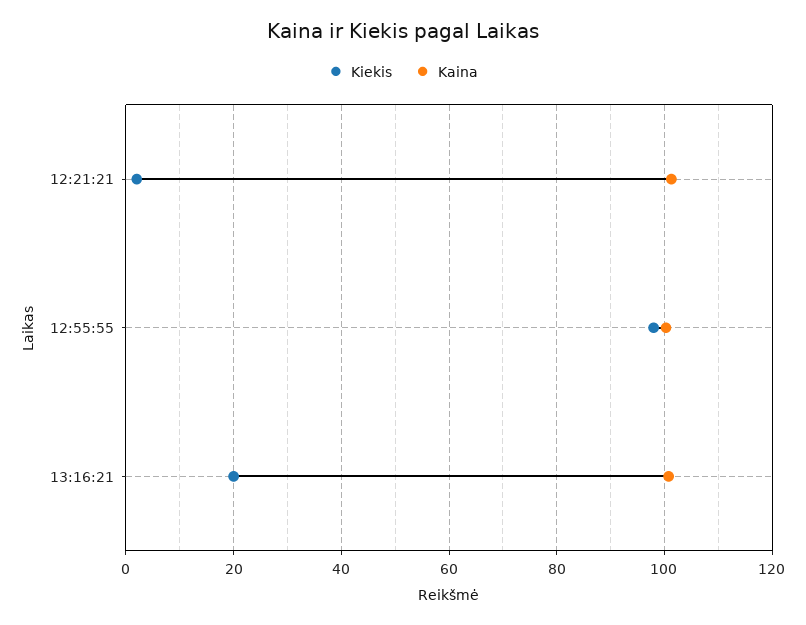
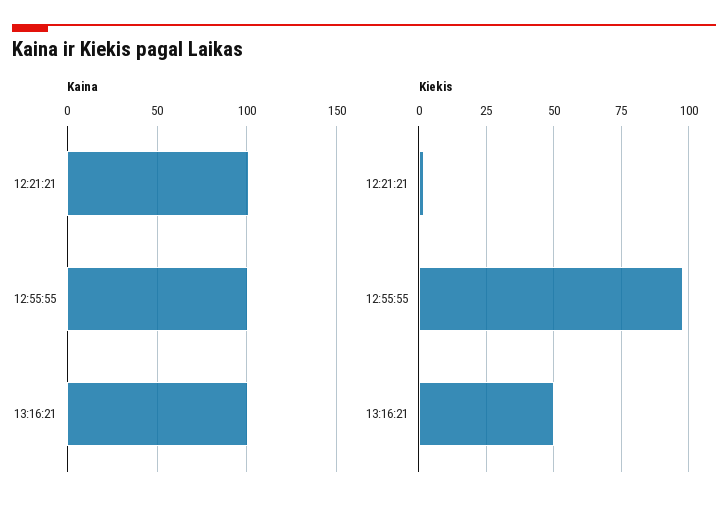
  {
    "Kiekis": {
      "12:21:21": 2,
      "12:55:55": 98,
-     "13:16:21": 20
+     "13:16:21": 50
    },
    "Kaina": {
      "12:21:21": 102,
      "12:55:55": 100,
      "13:16:21": 100
    }
  }

